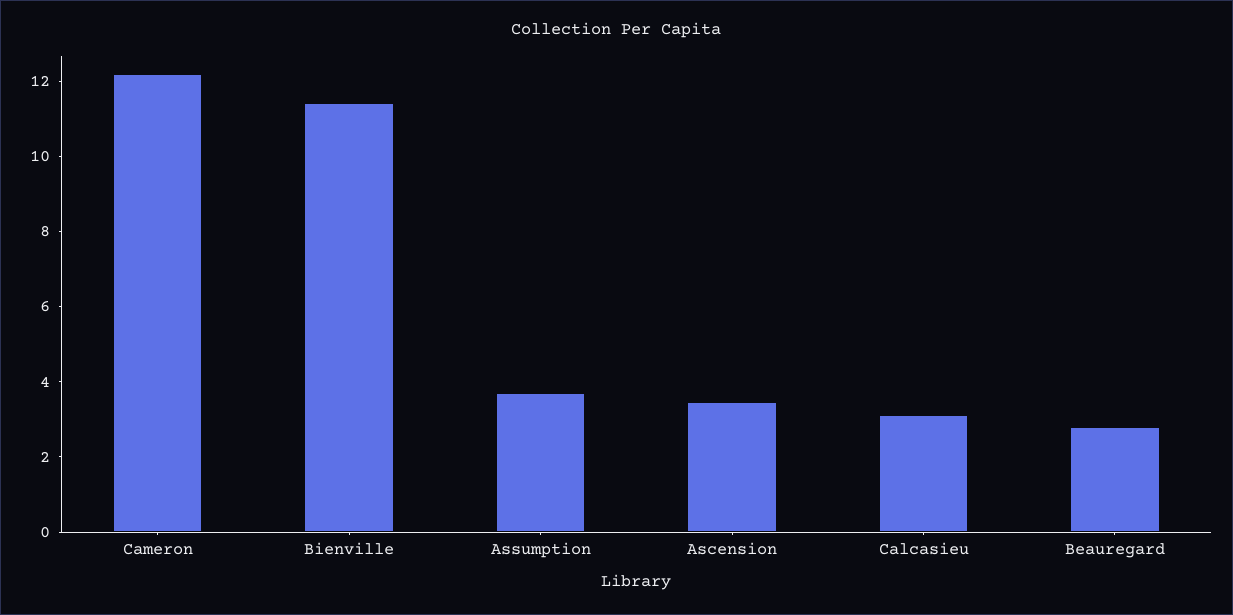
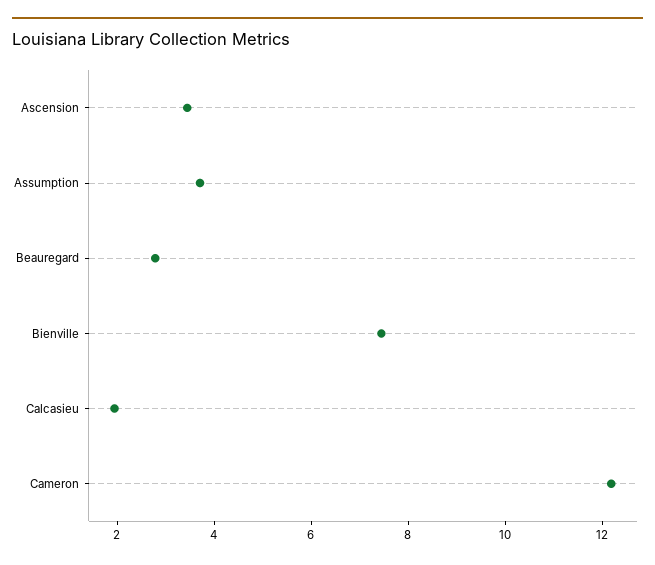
  {
    "Cameron": 12,
-   "Bienville": 11.5,
+   "Bienville": 7.5,
    "Assumption": 3.5,
    "Ascension": 3.5,
-   "Calcasieu": 3,
+   "Calcasieu": 2,
    "Beauregard": 3
  }

